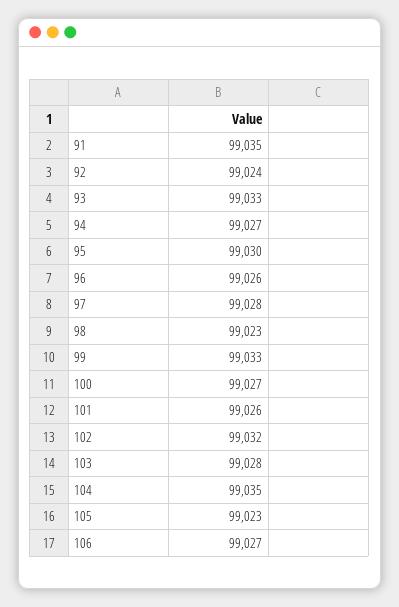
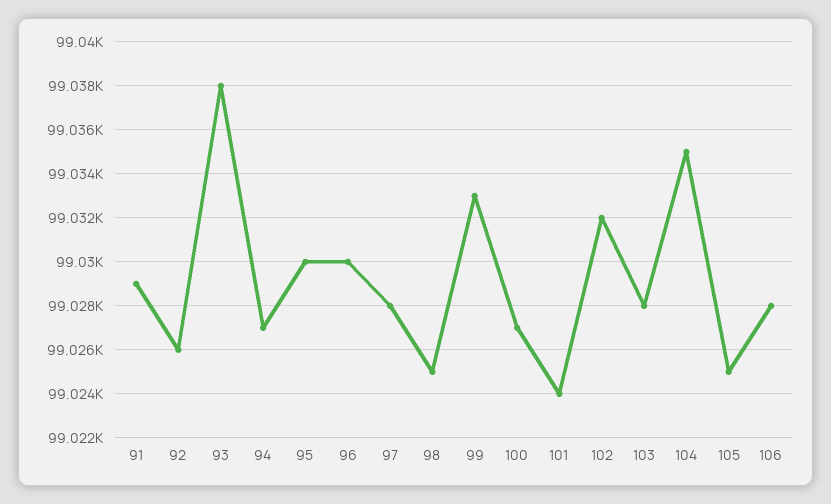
  {
-   "91": 99035,
+   "91": 99029,
-   "92": 99024,
+   "92": 99026,
-   "93": 99033,
+   "93": 99038,
    "94": 99027,
    "95": 99030,
-   "96": 99026,
+   "96": 99030,
    "97": 99028,
-   "98": 99023,
+   "98": 99025,
    "99": 99033,
    "100": 99027,
-   "101": 99026,
+   "101": 99024,
    "102": 99032,
    "103": 99028,
    "104": 99035,
-   "105": 99023,
+   "105": 99025,
-   "106": 99027
+   "106": 99028
  }

